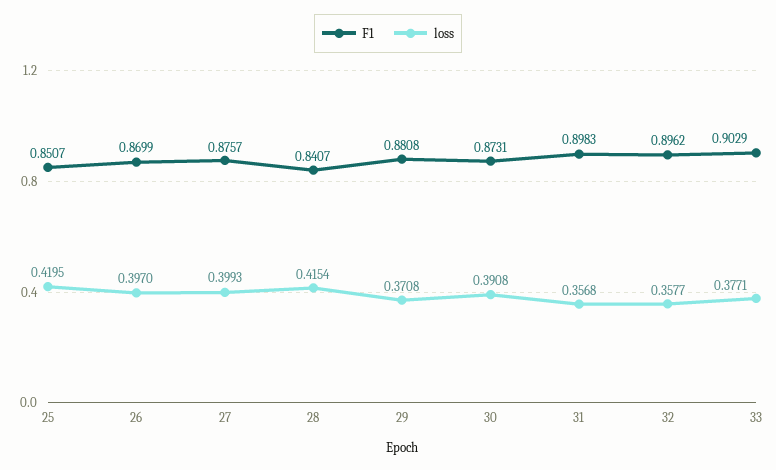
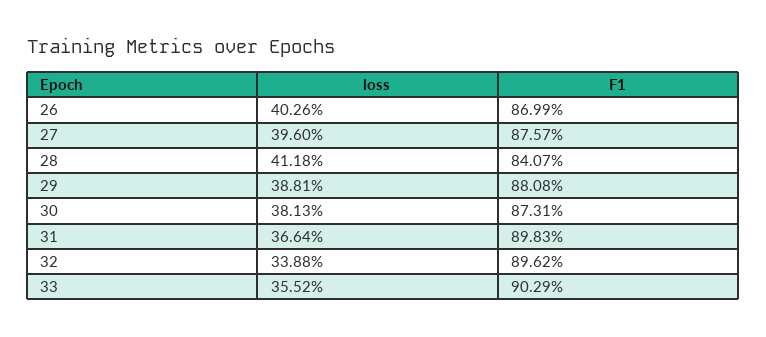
  {
    "F1": {
-     "25": 0.8507,
      "26": 0.8699,
      "27": 0.8757,
      "28": 0.8407,
      "29": 0.8808,
      "30": 0.8731,
      "31": 0.8983,
      "32": 0.8962,
      "33": 0.9029
    },
    "loss": {
-     "25": 0.4195,
-     "26": 0.397,
+     "26": 0.4026,
-     "27": 0.3993,
+     "27": 0.396,
-     "28": 0.4154,
+     "28": 0.4118,
-     "29": 0.3708,
+     "29": 0.3881,
-     "30": 0.3908,
+     "30": 0.3813,
-     "31": 0.3568,
+     "31": 0.3664,
-     "32": 0.3577,
+     "32": 0.3388,
-     "33": 0.3771
+     "33": 0.3552
    }
  }

